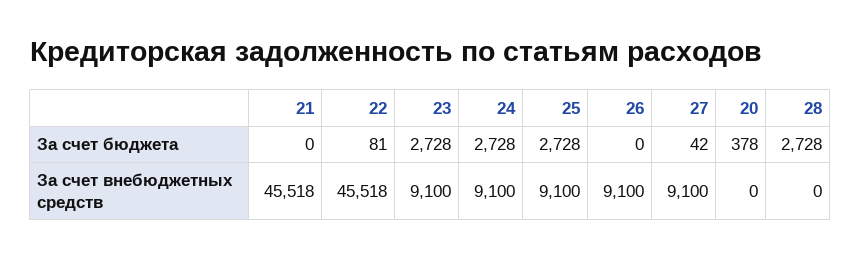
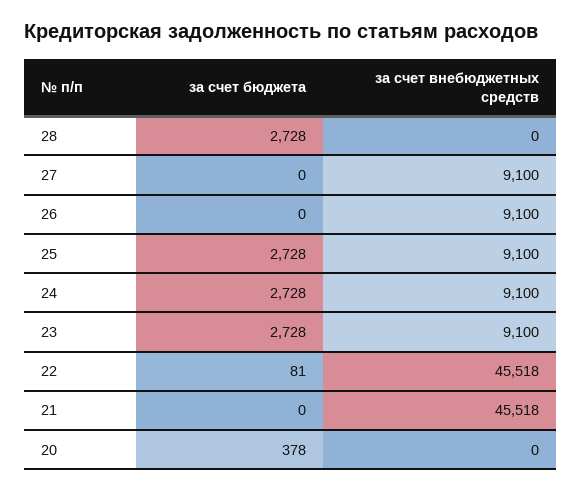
  {
    "21": {
      "За счет бюджета": 0,
      "За счет внебюджетных средств": 45518
    },
    "22": {
      "За счет бюджета": 81,
      "За счет внебюджетных средств": 45518
    },
    "23": {
      "За счет бюджета": 2728,
      "За счет внебюджетных средств": 9100
    },
    "24": {
      "За счет бюджета": 2728,
      "За счет внебюджетных средств": 9100
    },
    "25": {
      "За счет бюджета": 2728,
      "За счет внебюджетных средств": 9100
    },
    "26": {
      "За счет бюджета": 0,
      "За счет внебюджетных средств": 9100
    },
    "27": {
-     "За счет бюджета": 42,
+     "За счет бюджета": 0,
      "За счет внебюджетных средств": 9100
    },
    "20": {
      "За счет бюджета": 378,
      "За счет внебюджетных средств": 0
    },
    "28": {
      "За счет бюджета": 2728,
      "За счет внебюджетных средств": 0
    }
  }

